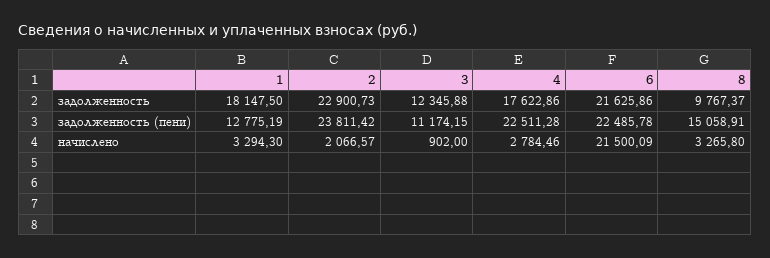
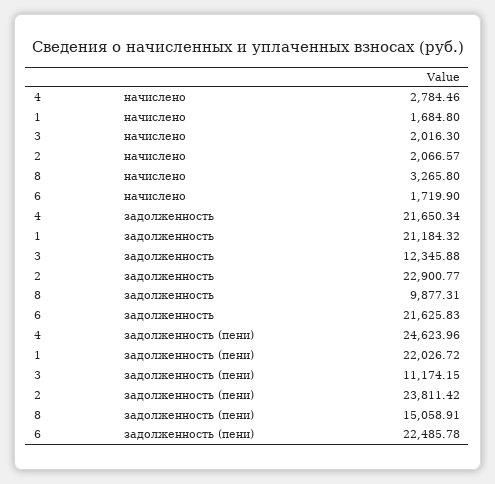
  {
    "1": {
-     "задолженность": 18147.5,
+     "задолженность": 21184.32,
-     "задолженность (пени)": 12775.19,
+     "задолженность (пени)": 22026.72,
-     "начислено": 3294.3
+     "начислено": 1684.8
    },
    "2": {
-     "задолженность": 22900.73,
+     "задолженность": 22900.77,
      "задолженность (пени)": 23811.42,
      "начислено": 2066.57
    },
    "3": {
      "задолженность": 12345.88,
      "задолженность (пени)": 11174.15,
-     "начислено": 902
+     "начислено": 2016.3
    },
    "4": {
-     "задолженность": 17622.86,
+     "задолженность": 21650.34,
-     "задолженность (пени)": 22511.28,
+     "задолженность (пени)": 24623.96,
      "начислено": 2784.46
    },
    "6": {
-     "задолженность": 21625.86,
+     "задолженность": 21625.83,
      "задолженность (пени)": 22485.78,
-     "начислено": 21500.09
+     "начислено": 1719.9
    },
    "8": {
-     "задолженность": 9767.37,
+     "задолженность": 9877.31,
      "задолженность (пени)": 15058.91,
      "начислено": 3265.8
    }
  }

